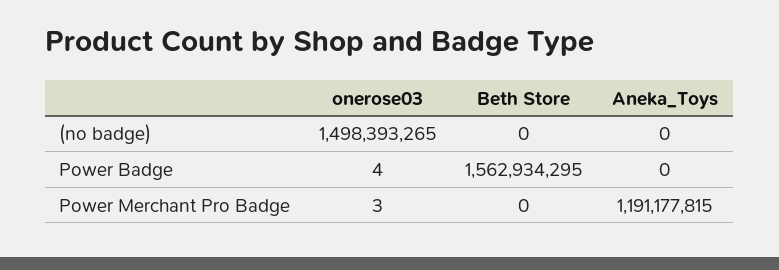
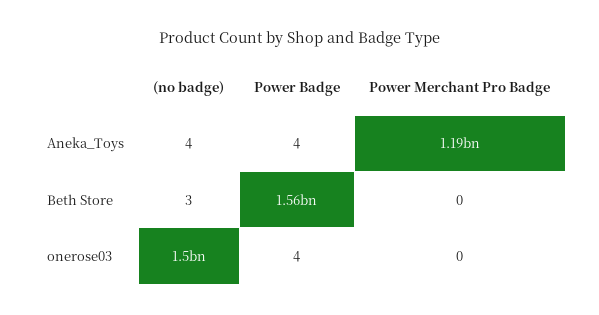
  {
    "onerose03": {
      "(no badge)": 1498393265,
      "Power Badge": 4,
-     "Power Merchant Pro Badge": 3
+     "Power Merchant Pro Badge": 0
    },
    "Beth Store": {
-     "(no badge)": 0,
+     "(no badge)": 3,
      "Power Badge": 1562934295,
      "Power Merchant Pro Badge": 0
    },
    "Aneka_Toys": {
-     "(no badge)": 0,
+     "(no badge)": 4,
-     "Power Badge": 0,
+     "Power Badge": 4,
      "Power Merchant Pro Badge": 1191177815
    }
  }

